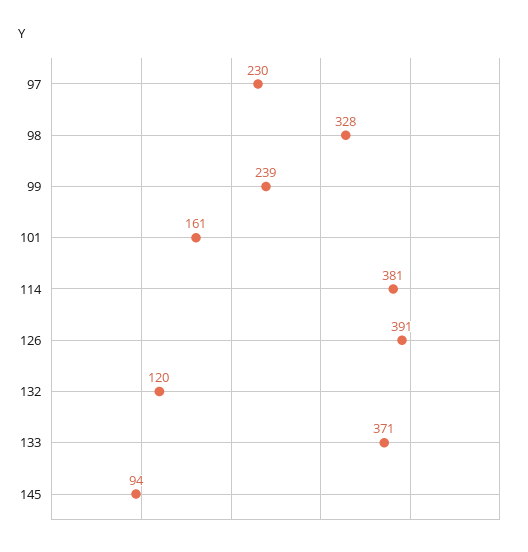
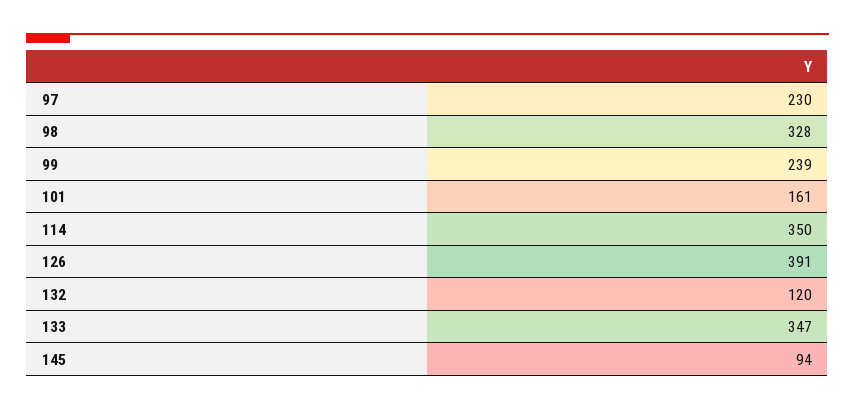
  {
    "97": 230,
    "98": 328,
    "99": 239,
    "101": 161,
-   "114": 381,
+   "114": 350,
    "126": 391,
    "132": 120,
-   "133": 371,
+   "133": 347,
    "145": 94
  }

